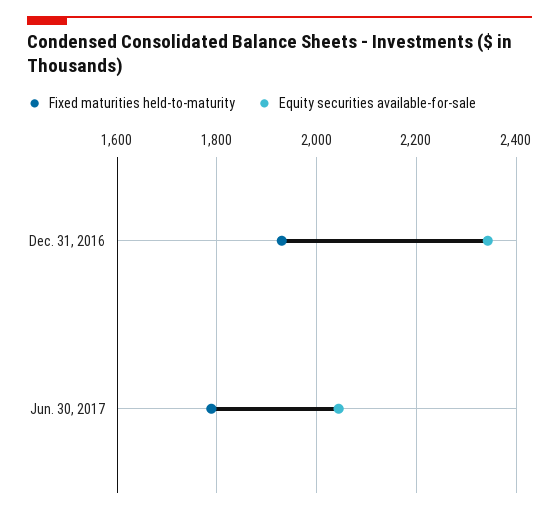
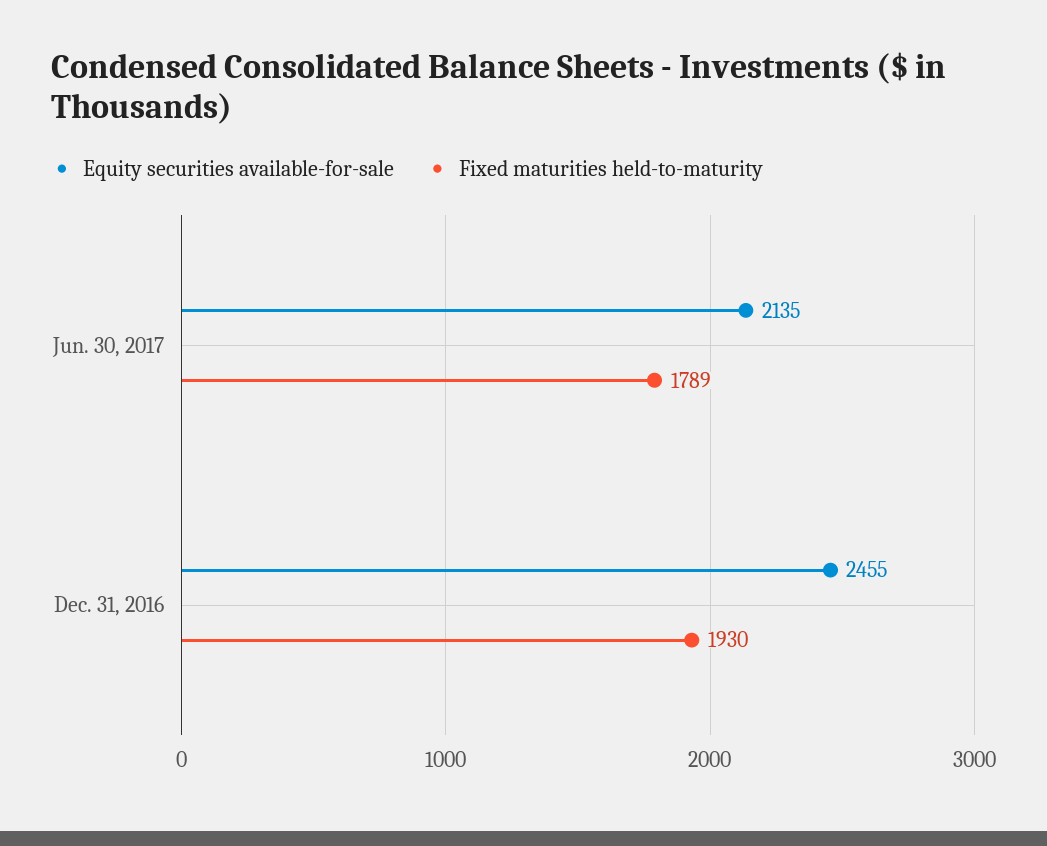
  {
    "Fixed maturities held-to-maturity": {
      "Dec. 31, 2016": 1930,
      "Jun. 30, 2017": 1789
    },
    "Equity securities available-for-sale": {
-     "Dec. 31, 2016": 2340,
+     "Dec. 31, 2016": 2455,
-     "Jun. 30, 2017": 2040
+     "Jun. 30, 2017": 2135
    }
  }

